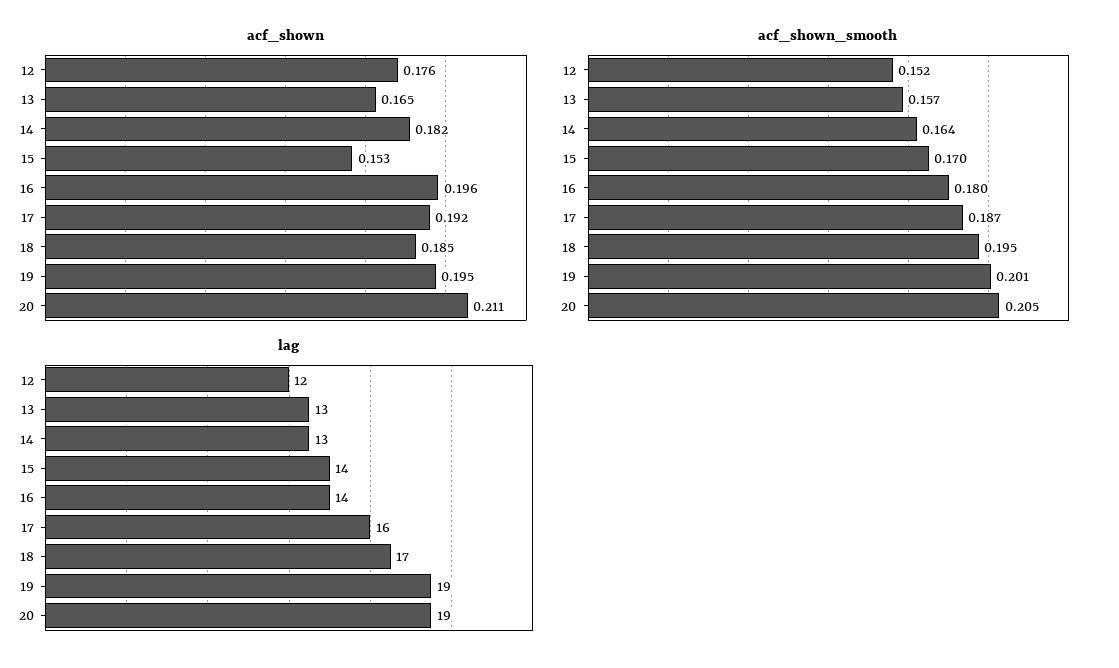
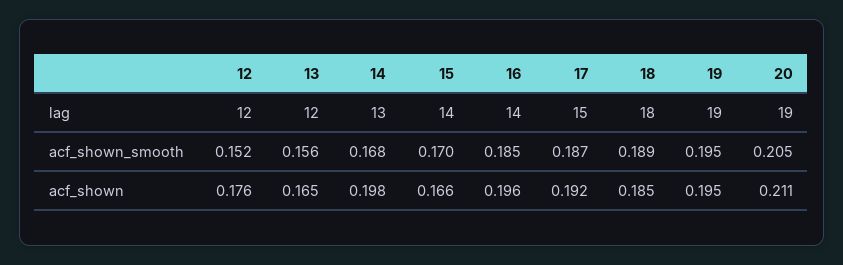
  {
    "acf_shown": {
      "12": 0.176,
      "13": 0.165,
-     "14": 0.182,
+     "14": 0.198,
-     "15": 0.153,
+     "15": 0.166,
      "16": 0.196,
      "17": 0.192,
      "18": 0.185,
      "19": 0.195,
      "20": 0.211
    },
    "acf_shown_smooth": {
      "12": 0.152,
-     "13": 0.157,
+     "13": 0.156,
-     "14": 0.164,
+     "14": 0.168,
      "15": 0.17,
-     "16": 0.18,
+     "16": 0.185,
      "17": 0.187,
-     "18": 0.195,
+     "18": 0.189,
-     "19": 0.201,
+     "19": 0.195,
      "20": 0.205
    },
    "lag": {
      "12": 12,
-     "13": 13,
+     "13": 12,
      "14": 13,
      "15": 14,
      "16": 14,
-     "17": 16,
+     "17": 15,
-     "18": 17,
+     "18": 18,
      "19": 19,
      "20": 19
    }
  }

